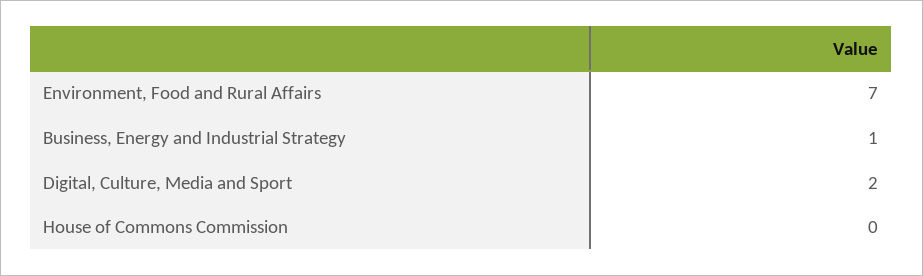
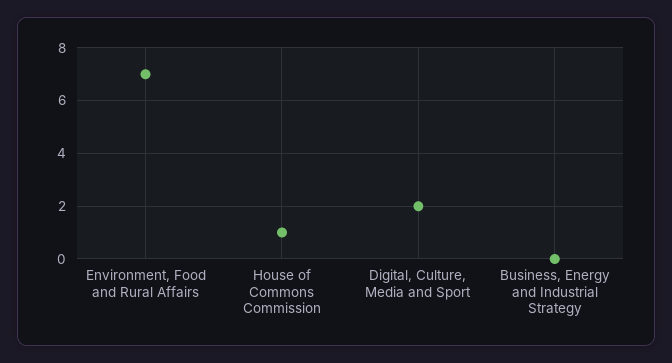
  {
    "Environment, Food and Rural Affairs": 7,
-   "Business, Energy and Industrial Strategy": 1,
+   "Business, Energy and Industrial Strategy": 0,
    "Digital, Culture, Media and Sport": 2,
-   "House of Commons Commission": 0
+   "House of Commons Commission": 1
  }

